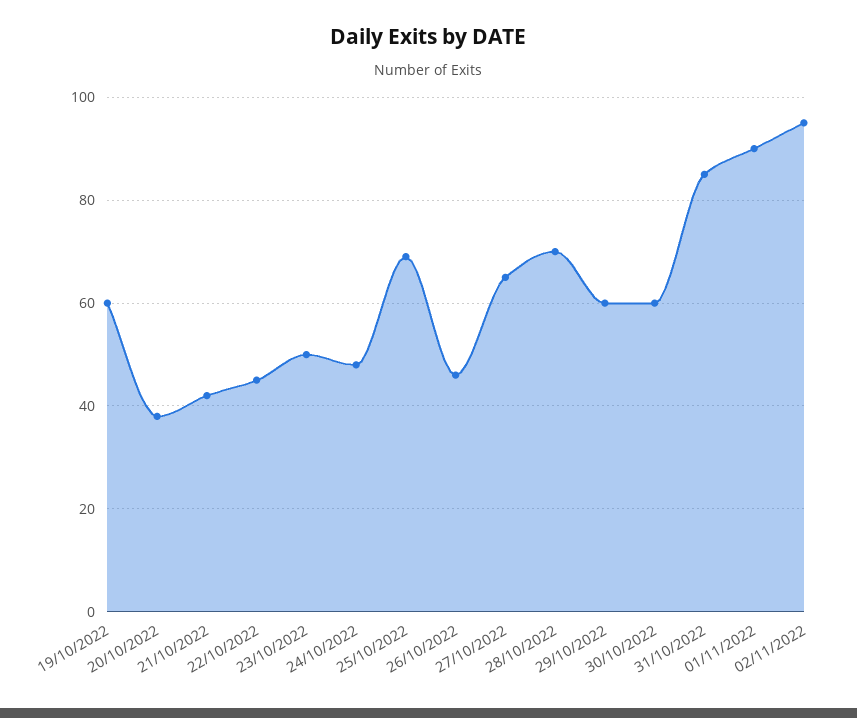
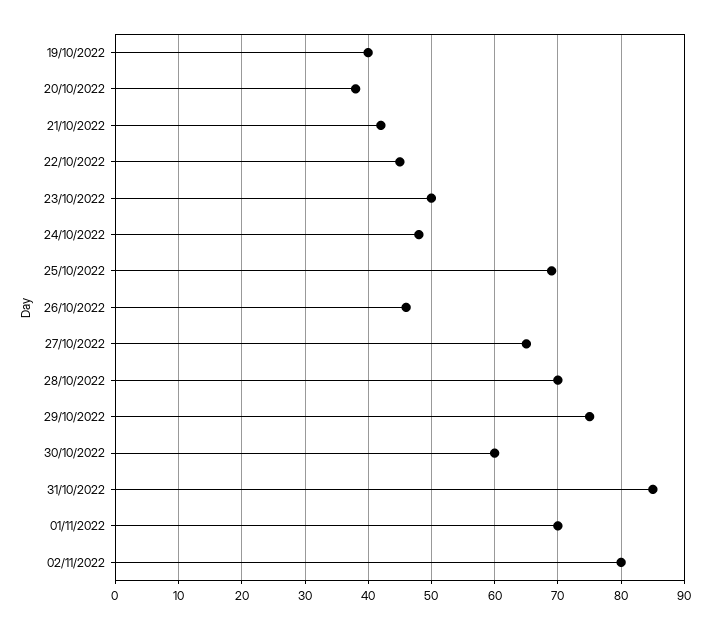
  {
-   "19/10/2022": 60,
+   "19/10/2022": 40,
    "20/10/2022": 38,
    "21/10/2022": 42,
    "22/10/2022": 45,
    "23/10/2022": 50,
    "24/10/2022": 48,
    "25/10/2022": 69,
    "26/10/2022": 46,
    "27/10/2022": 65,
    "28/10/2022": 70,
-   "29/10/2022": 60,
+   "29/10/2022": 75,
    "30/10/2022": 60,
    "31/10/2022": 85,
-   "01/11/2022": 90,
+   "01/11/2022": 70,
-   "02/11/2022": 95
+   "02/11/2022": 80
  }

